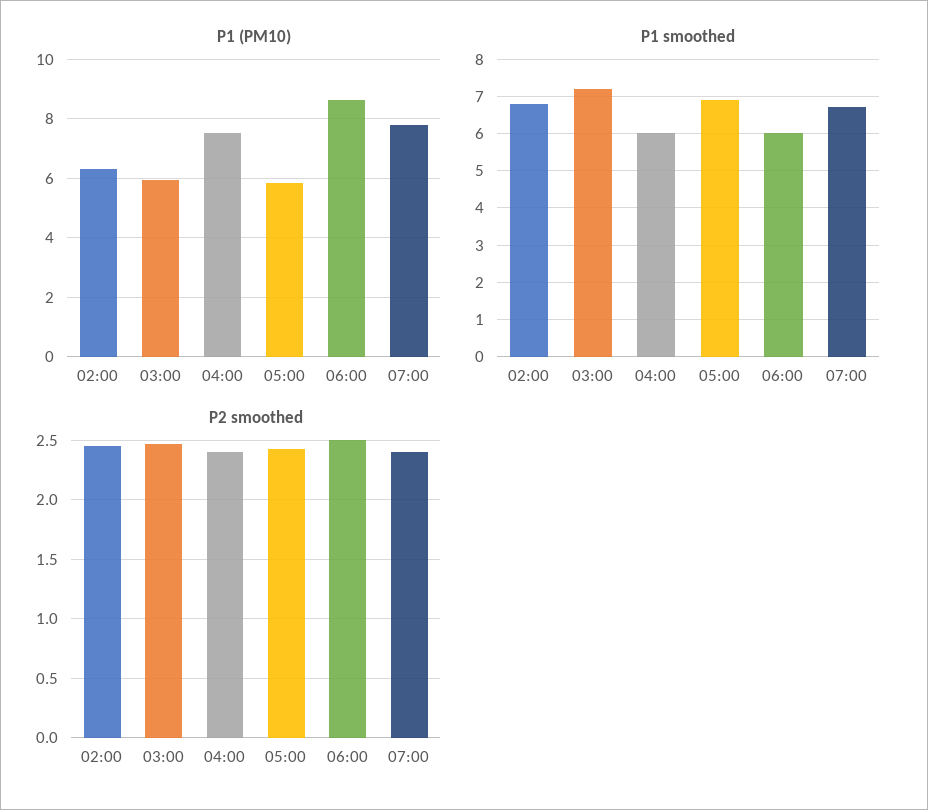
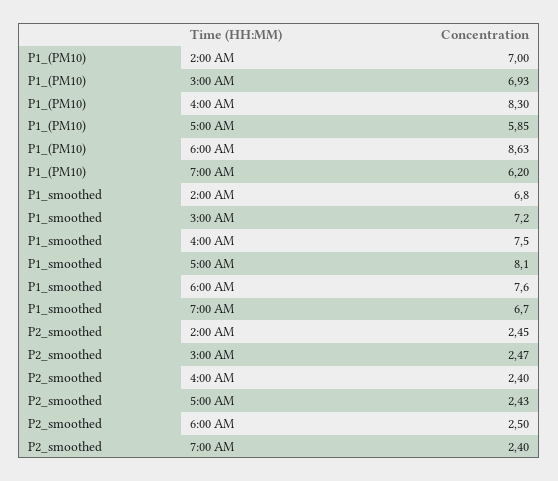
  {
    "P1 (PM10)": {
-     "02:00": 6.25,
+     "02:00": 7,
-     "03:00": 6,
+     "03:00": 6.93,
-     "04:00": 7.5,
+     "04:00": 8.3,
      "05:00": 5.85,
      "06:00": 8.63,
-     "07:00": 7.75
+     "07:00": 6.2
    },
    "P1 smoothed": {
      "02:00": 6.8,
      "03:00": 7.2,
-     "04:00": 6,
+     "04:00": 7.5,
-     "05:00": 7,
+     "05:00": 8.1,
-     "06:00": 6,
+     "06:00": 7.6,
      "07:00": 6.7
    },
    "P2 smoothed": {
      "02:00": 2.45,
      "03:00": 2.47,
      "04:00": 2.4,
      "05:00": 2.43,
      "06:00": 2.5,
      "07:00": 2.4
    }
  }

